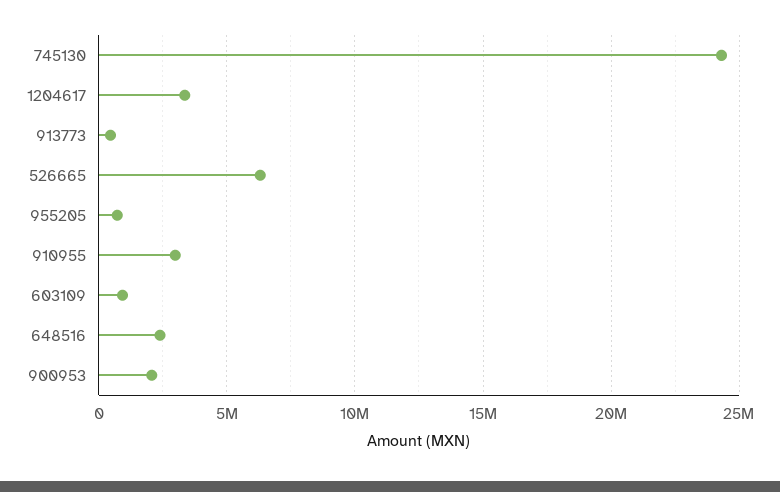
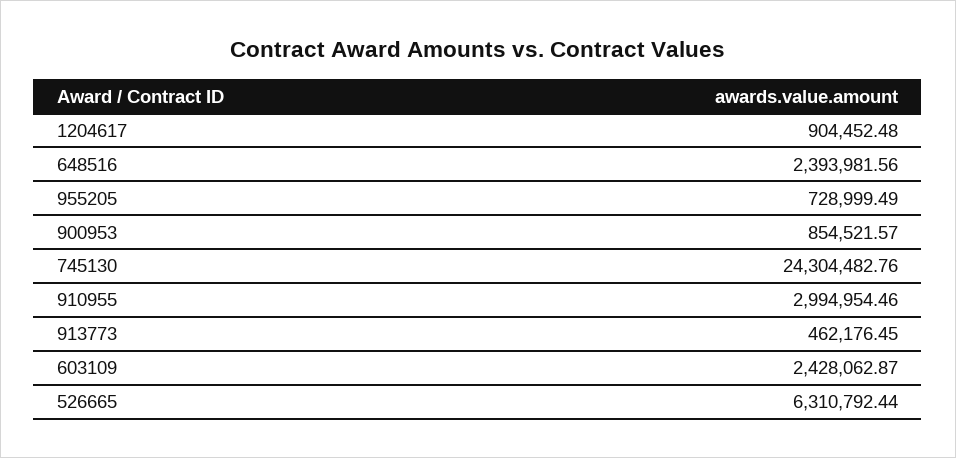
  {
    "745130": 24304482.76,
-   "1204617": 3500000,
+   "1204617": 904452.48,
    "913773": 462176.45,
    "526665": 6310792.44,
    "955205": 728999.49,
    "910955": 2994954.46,
-   "603109": 1000000,
+   "603109": 2428062.87,
    "648516": 2393981.56,
-   "900953": 2000000
+   "900953": 854521.57
  }

